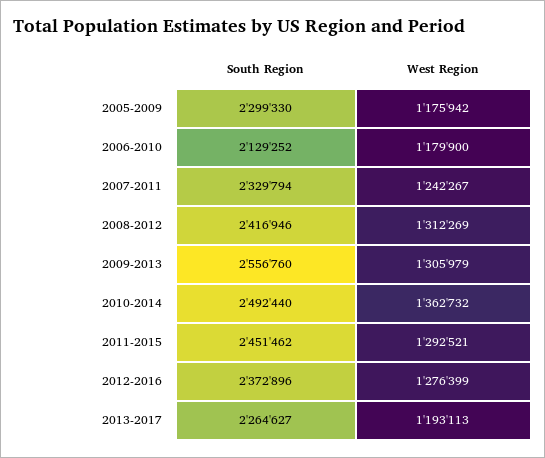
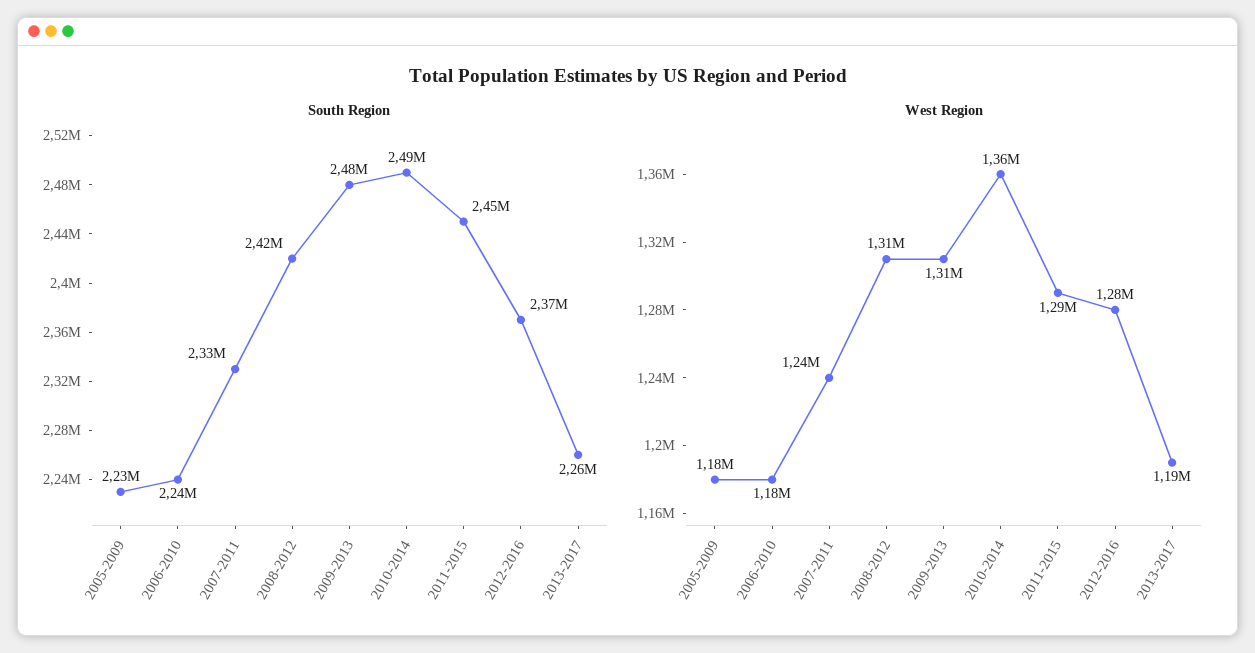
  {
    "South Region": {
-     "2005-2009": 2299330,
+     "2005-2009": 2230000,
-     "2006-2010": 2129252,
+     "2006-2010": 2240000,
      "2007-2011": 2329794,
      "2008-2012": 2416946,
-     "2009-2013": 2556760,
+     "2009-2013": 2480000,
      "2010-2014": 2492440,
      "2011-2015": 2451462,
      "2012-2016": 2372896,
      "2013-2017": 2264627
    },
    "West Region": {
      "2005-2009": 1175942,
      "2006-2010": 1179900,
      "2007-2011": 1242267,
      "2008-2012": 1312269,
      "2009-2013": 1305979,
      "2010-2014": 1362732,
      "2011-2015": 1292521,
      "2012-2016": 1276399,
      "2013-2017": 1193113
    }
  }

